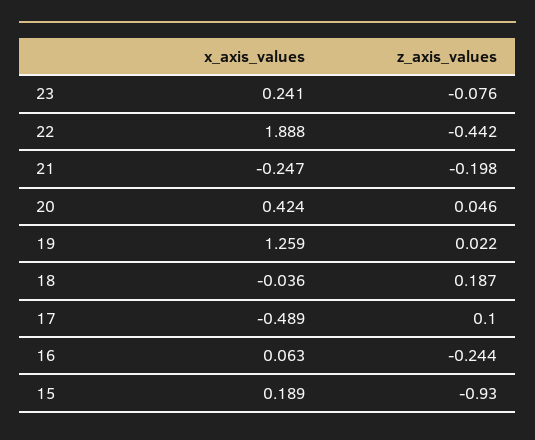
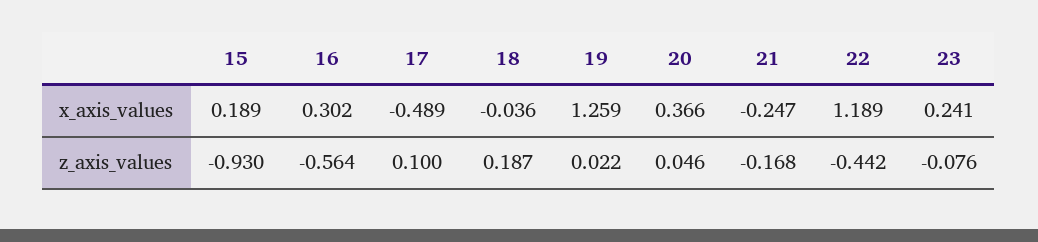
  {
    "x_axis_values": {
      "23": 0.241,
-     "22": 1.888,
+     "22": 1.189,
      "21": -0.247,
-     "20": 0.424,
+     "20": 0.366,
      "19": 1.259,
      "18": -0.036,
      "17": -0.489,
-     "16": 0.063,
+     "16": 0.302,
      "15": 0.189
    },
    "z_axis_values": {
      "23": -0.076,
      "22": -0.442,
-     "21": -0.198,
+     "21": -0.168,
      "20": 0.046,
      "19": 0.022,
      "18": 0.187,
      "17": 0.1,
-     "16": -0.244,
+     "16": -0.564,
      "15": -0.93
    }
  }

